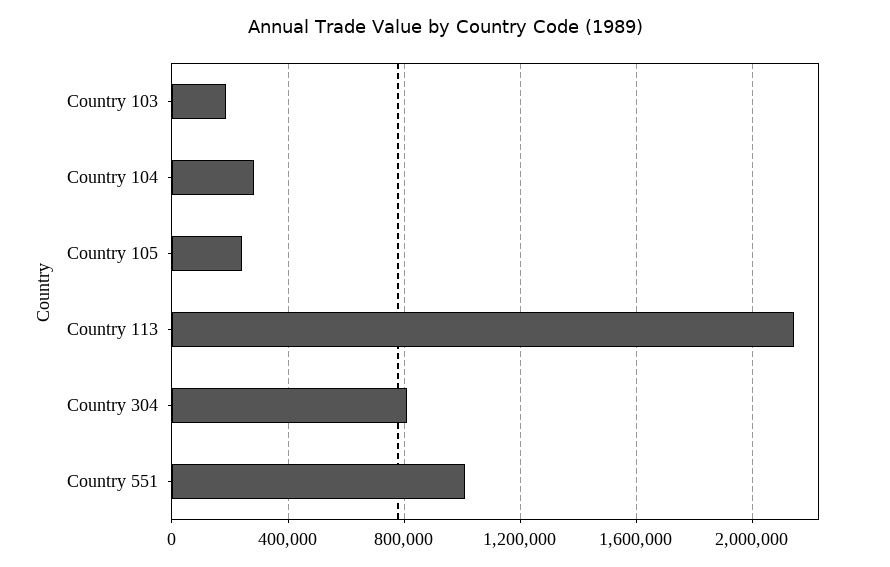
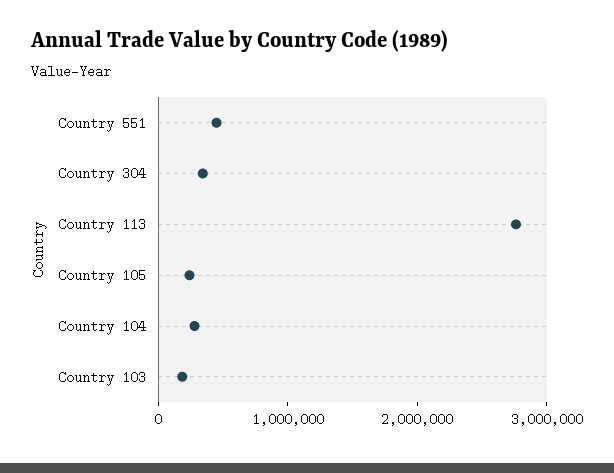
  {
    "Country 103": 200000,
    "Country 104": 300000,
    "Country 105": 250000,
-   "Country 113": 2150000,
+   "Country 113": 2800000,
-   "Country 304": 800000,
+   "Country 304": 400000,
-   "Country 551": 1000000
+   "Country 551": 400000
  }

